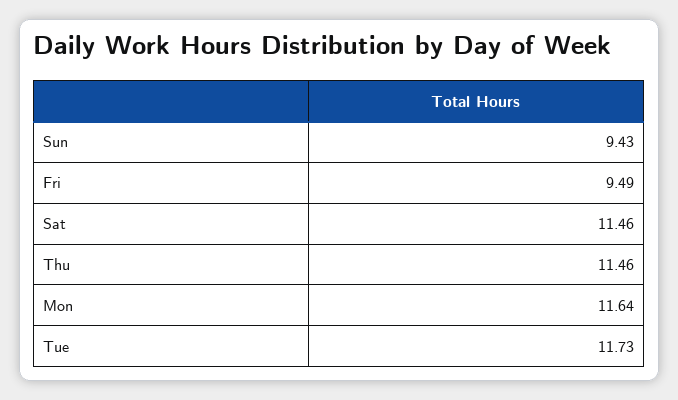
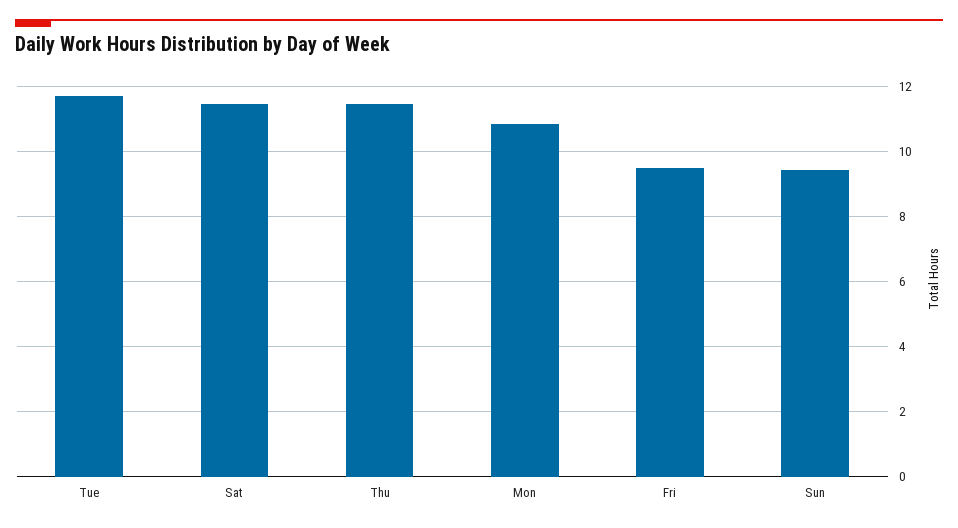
  {
    "Sun": 9.43,
    "Fri": 9.49,
    "Sat": 11.46,
    "Thu": 11.46,
-   "Mon": 11.64,
+   "Mon": 10.8,
    "Tue": 11.73
  }

